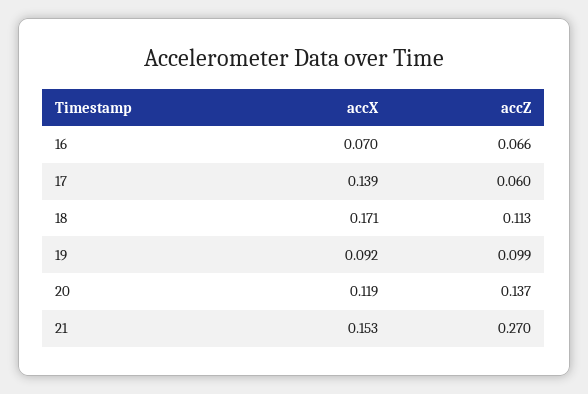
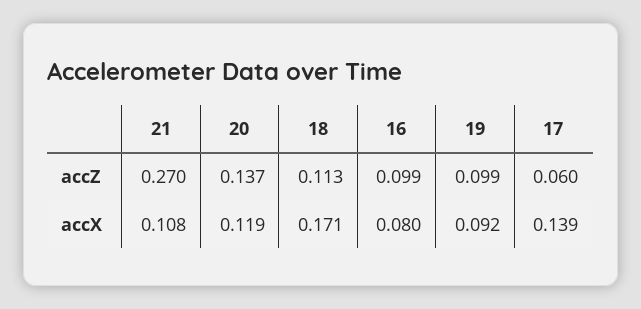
  {
    "accX": {
-     "16": 0.07,
+     "16": 0.08,
      "17": 0.139,
      "18": 0.171,
      "19": 0.092,
      "20": 0.119,
-     "21": 0.153
+     "21": 0.108
    },
    "accZ": {
-     "16": 0.066,
+     "16": 0.099,
      "17": 0.06,
      "18": 0.113,
      "19": 0.099,
      "20": 0.137,
      "21": 0.27
    }
  }

